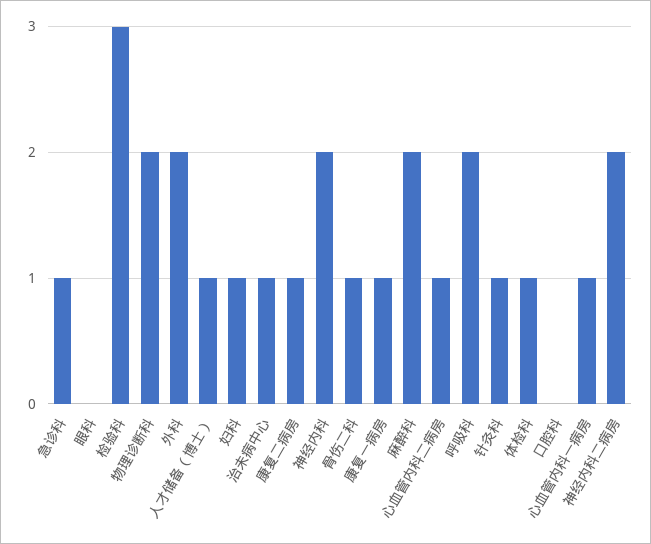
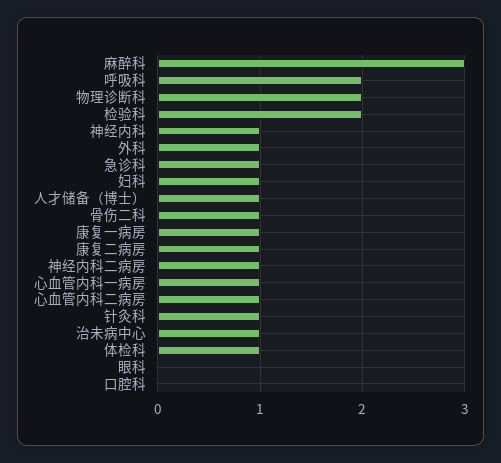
  {
    "急诊科": 1,
    "眼科": 0,
-   "检验科": 3,
+   "检验科": 2,
    "物理诊断科": 2,
-   "外科": 2,
+   "外科": 1,
    "人才储备（博士）": 1,
    "妇科": 1,
    "治未病中心": 1,
    "康复二病房": 1,
-   "神经内科": 2,
+   "神经内科": 1,
    "骨伤二科": 1,
    "康复一病房": 1,
-   "麻醉科": 2,
+   "麻醉科": 3,
    "心血管内科二病房": 1,
    "呼吸科": 2,
    "针灸科": 1,
    "体检科": 1,
    "口腔科": 0,
    "心血管内科一病房": 1,
-   "神经内科二病房": 2
+   "神经内科二病房": 1
  }

